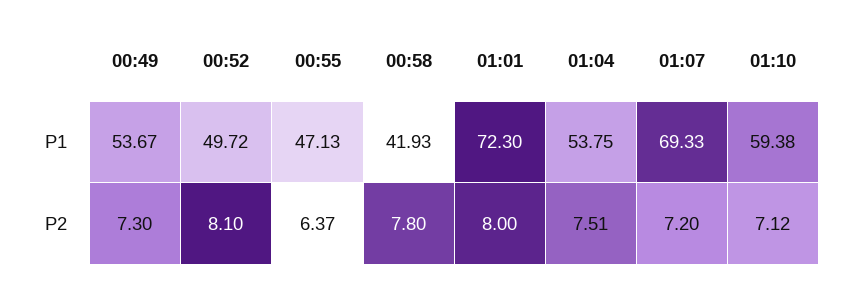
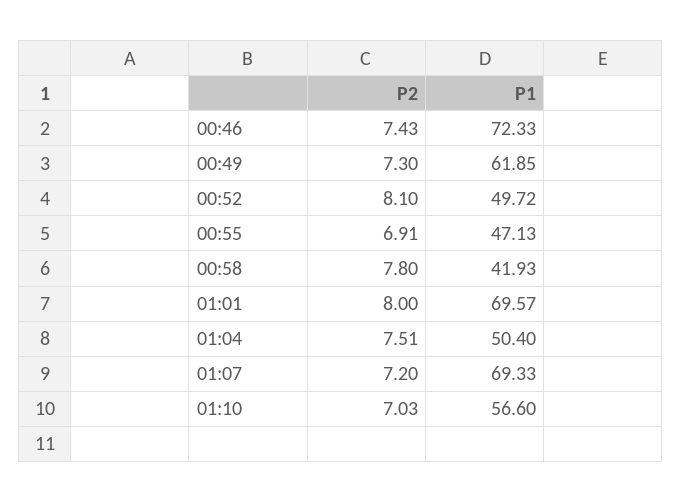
  {
    "00:49": {
-     "P1": 53.67,
+     "P1": 61.85,
      "P2": 7.3
    },
    "00:52": {
      "P1": 49.72,
      "P2": 8.1
    },
    "00:55": {
      "P1": 47.13,
-     "P2": 6.37
+     "P2": 6.91
    },
    "00:58": {
      "P1": 41.93,
      "P2": 7.8
    },
    "01:01": {
-     "P1": 72.3,
+     "P1": 69.57,
      "P2": 8
    },
    "01:04": {
-     "P1": 53.75,
+     "P1": 50.4,
      "P2": 7.51
    },
    "01:07": {
      "P1": 69.33,
      "P2": 7.2
    },
    "01:10": {
-     "P1": 59.38,
+     "P1": 56.6,
-     "P2": 7.12
+     "P2": 7.03
-   }
+   },
+   "00:46": {
+     "P2": 7.43,
+     "P1": 72.33
+   }
  }

